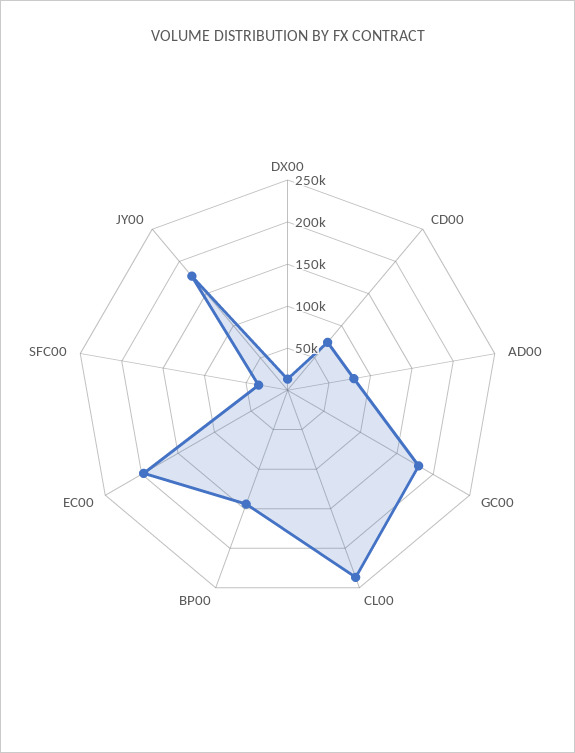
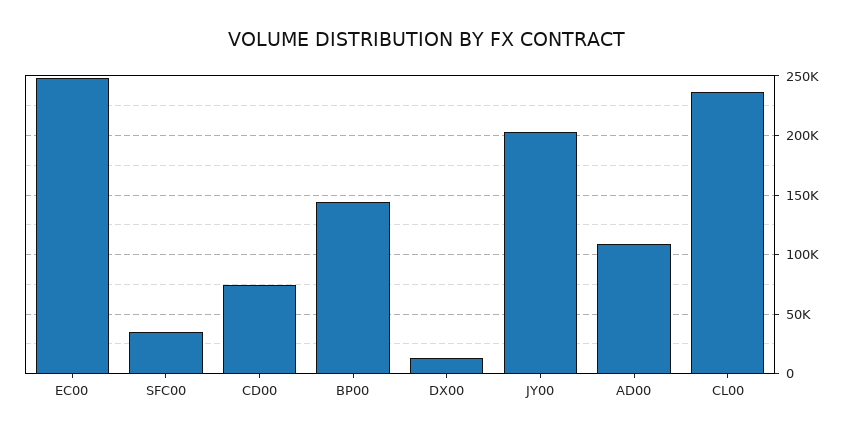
  {
    "DX00": 10000,
    "CD00": 70000,
-   "AD00": 80000,
+   "AD00": 110000,
-   "GC00": 180000,
    "CL00": 240000,
    "BP00": 140000,
-   "EC00": 200000,
+   "EC00": 250000,
    "SFC00": 30000,
-   "JY00": 180000
+   "JY00": 200000
  }

